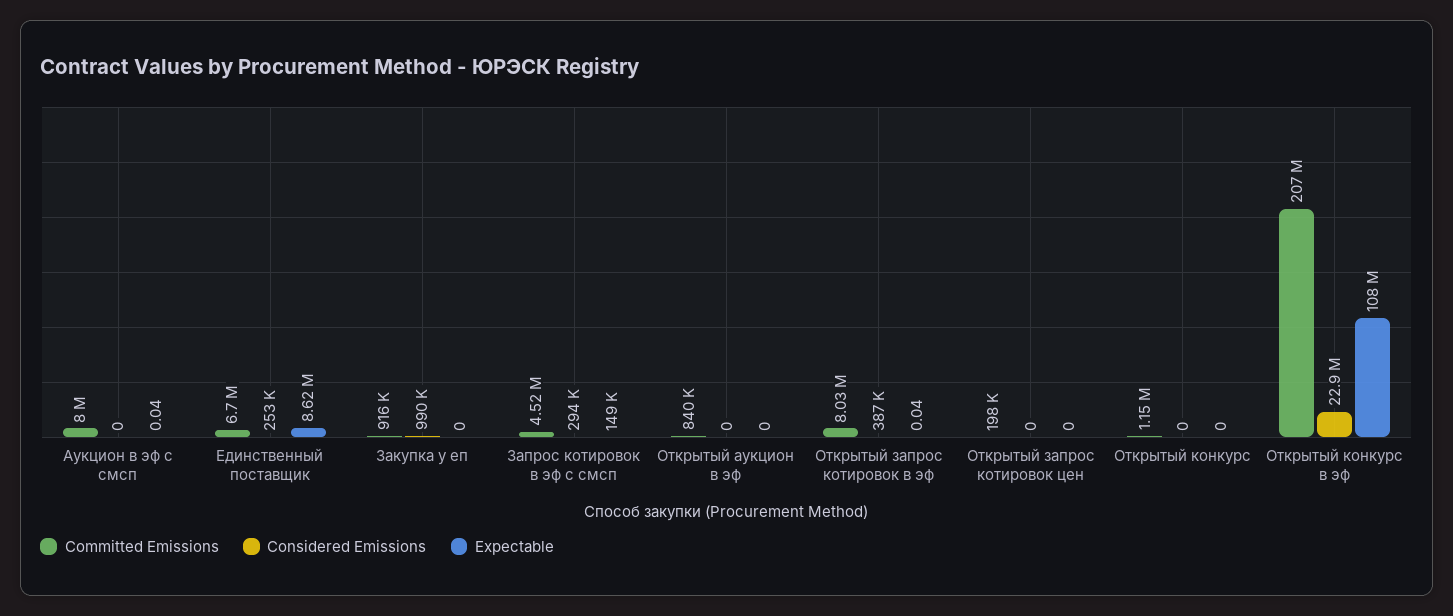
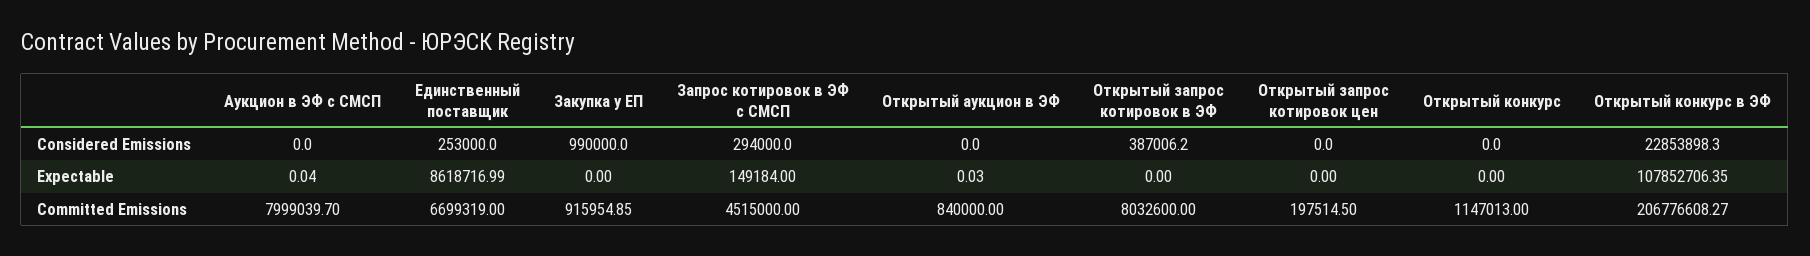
  {
    "Committed Emissions": {
      "Аукцион в эф с смсп": 7999039.7,
      "Единственный поставщик": 6699319,
      "Закупка у еп": 915954.85,
      "Запрос котировок в эф с смсп": 4515000,
      "Открытый аукцион в эф": 840000,
      "Открытый запрос котировок в эф": 8032600,
      "Открытый запрос котировок цен": 197514.5,
      "Открытый конкурс": 1147013,
      "Открытый конкурс в эф": 206776608.27
    },
    "Considered Emissions": {
      "Аукцион в эф с смсп": 0,
      "Единственный поставщик": 253000,
      "Закупка у еп": 990000,
      "Запрос котировок в эф с смсп": 294000,
      "Открытый аукцион в эф": 0,
      "Открытый запрос котировок в эф": 387006.2,
      "Открытый запрос котировок цен": 0,
      "Открытый конкурс": 0,
      "Открытый конкурс в эф": 22853898.3
    },
    "Expectable": {
      "Аукцион в эф с смсп": 0.04,
      "Единственный поставщик": 8618716.99,
      "Закупка у еп": 0,
      "Запрос котировок в эф с смсп": 149184,
-     "Открытый аукцион в эф": 0,
+     "Открытый аукцион в эф": 0.03,
-     "Открытый запрос котировок в эф": 0.04,
+     "Открытый запрос котировок в эф": 0,
      "Открытый запрос котировок цен": 0,
      "Открытый конкурс": 0,
      "Открытый конкурс в эф": 107852706.35
    }
  }

